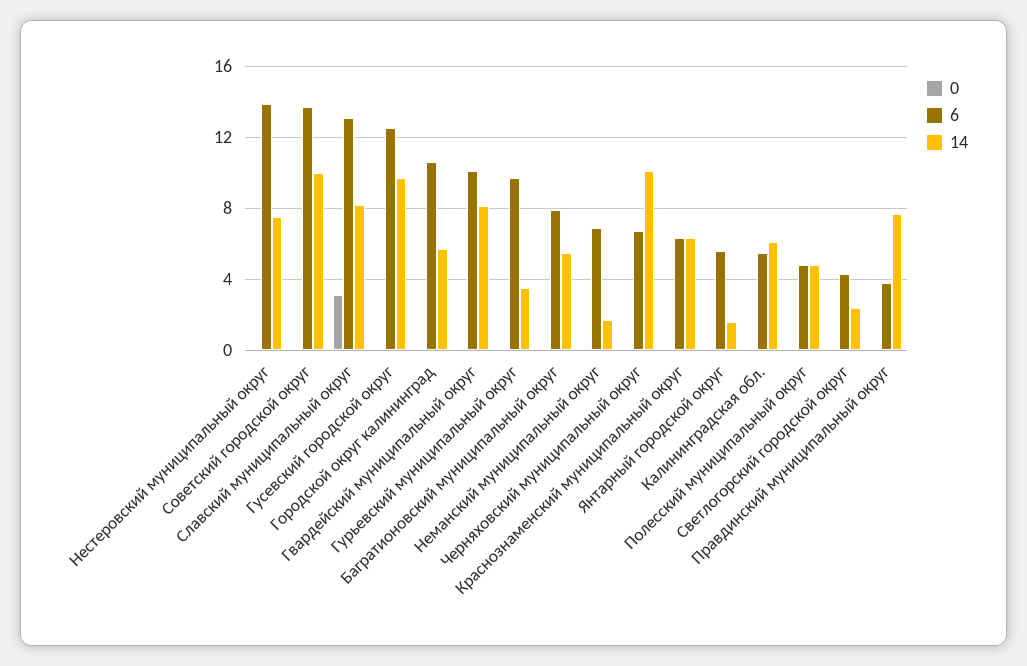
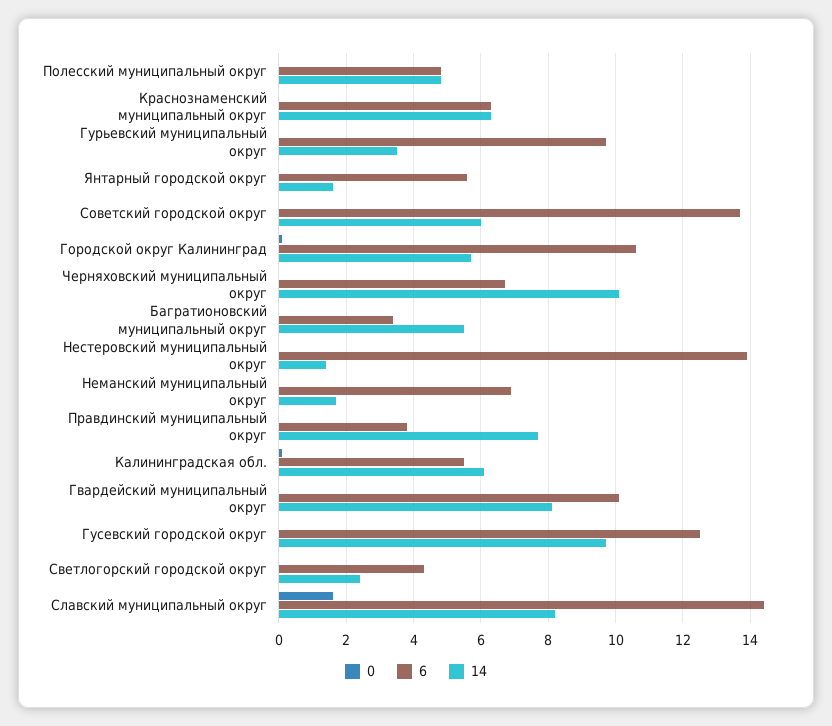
  {
    "0": {
      "Нестеровский муниципальный округ": 0,
      "Советский городской округ": 0,
-     "Славский муниципальный округ": 3,
+     "Славский муниципальный округ": 1.5,
      "Гусевский городской округ": 0,
      "Городской округ калининград": 0,
      "Гвардейский муниципальный округ": 0,
      "Гурьевский муниципальный округ": 0,
      "Багратионовский муниципальный округ": 0,
      "Неманский муниципальный округ": 0,
      "Черняховский муниципальный округ": 0,
      "Краснознаменский муниципальный округ": 0,
      "Янтарный городской округ": 0,
      "Калининградская обл.": 0,
      "Полесский муниципальный округ": 0,
      "Светлогорский городской округ": 0,
      "Правдинский муниципальный округ": 0
    },
    "6": {
      "Нестеровский муниципальный округ": 14,
      "Советский городской округ": 13.5,
-     "Славский муниципальный округ": 13,
+     "Славский муниципальный округ": 14.5,
      "Гусевский городской округ": 12.5,
      "Городской округ калининград": 10.5,
      "Гвардейский муниципальный округ": 10,
      "Гурьевский муниципальный округ": 9.5,
-     "Багратионовский муниципальный округ": 8,
+     "Багратионовский муниципальный округ": 3.5,
      "Неманский муниципальный округ": 7,
      "Черняховский муниципальный округ": 6.5,
      "Краснознаменский муниципальный округ": 6.5,
      "Янтарный городской округ": 5.5,
      "Калининградская обл.": 5.5,
      "Полесский муниципальный округ": 5,
      "Светлогорский городской округ": 4.5,
      "Правдинский муниципальный округ": 4
    },
    "14": {
-     "Нестеровский муниципальный округ": 7.5,
+     "Нестеровский муниципальный округ": 1.5,
-     "Советский городской округ": 10,
+     "Советский городской округ": 6,
      "Славский муниципальный округ": 8,
      "Гусевский городской округ": 9.5,
      "Городской округ калининград": 5.5,
      "Гвардейский муниципальный округ": 8,
      "Гурьевский муниципальный округ": 3.5,
      "Багратионовский муниципальный округ": 5.5,
      "Неманский муниципальный округ": 1.5,
      "Черняховский муниципальный округ": 10,
      "Краснознаменский муниципальный округ": 6.5,
      "Янтарный городской округ": 1.5,
      "Калининградская обл.": 6,
      "Полесский муниципальный округ": 5,
      "Светлогорский городской округ": 2.5,
      "Правдинский муниципальный округ": 7.5
    }
  }

